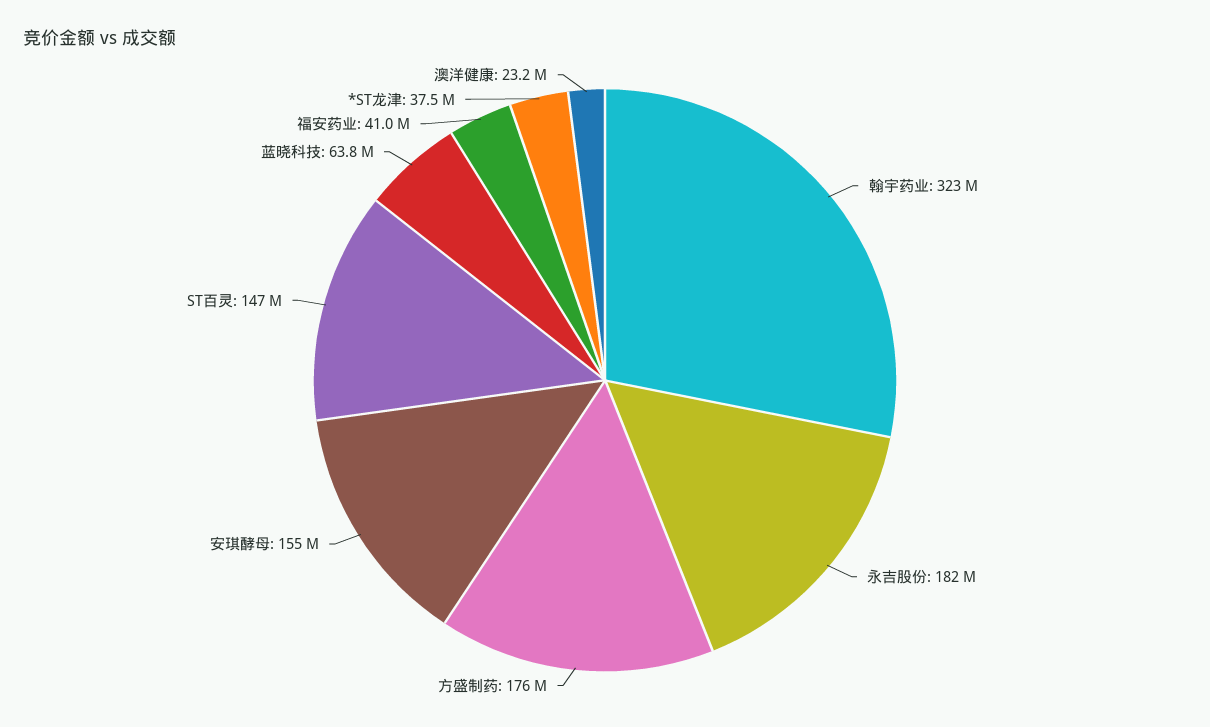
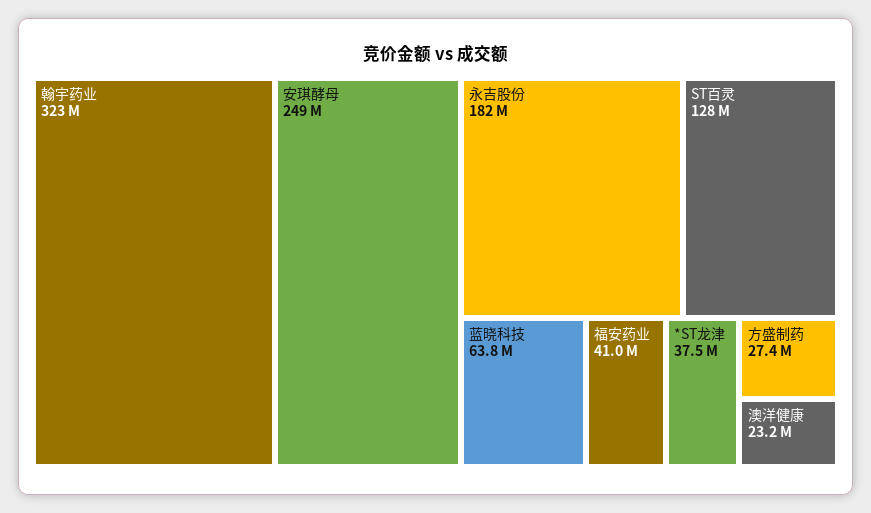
  {
    "翰宇药业": 323000000,
    "永吉股份": 182000000,
-   "方盛制药": 176000000,
+   "方盛制药": 27400000,
-   "安琪酵母": 155000000,
+   "安琪酵母": 249000000,
-   "ST百灵": 147000000,
+   "ST百灵": 128000000,
    "蓝晓科技": 63800000,
    "福安药业": 41000000,
    "*ST龙津": 37500000,
    "澳洋健康": 23200000
  }

